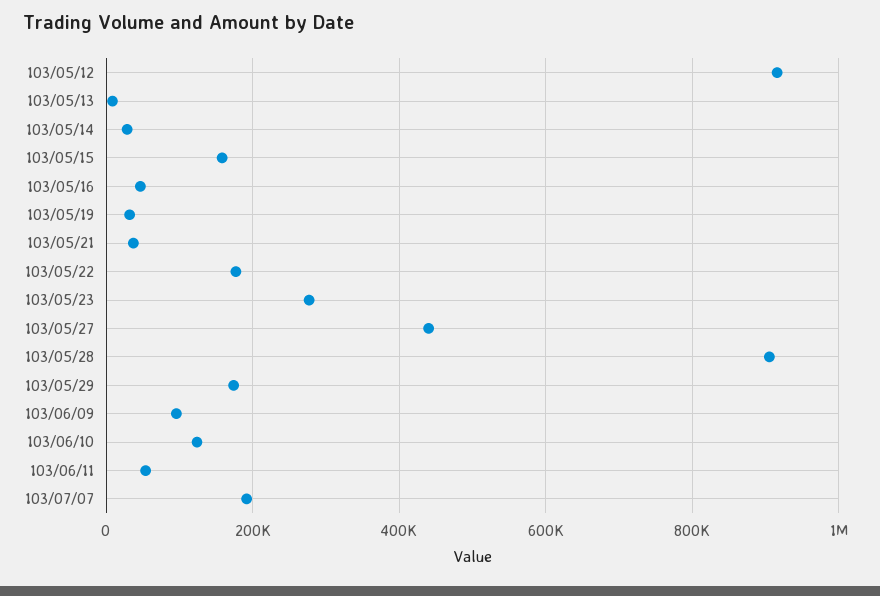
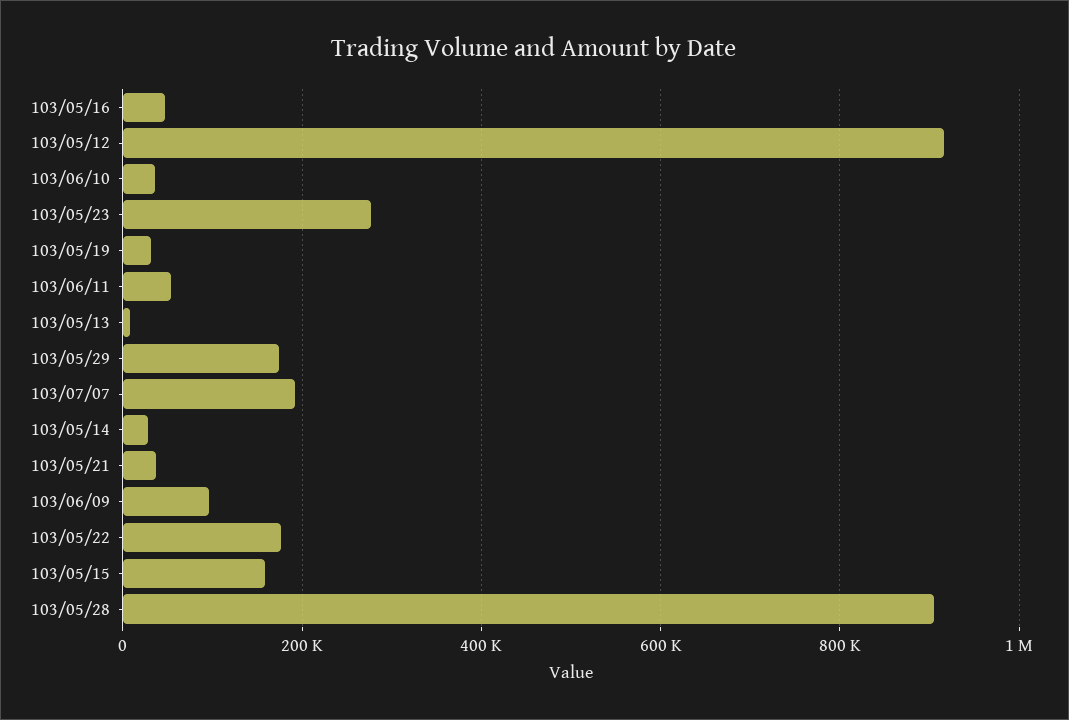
  {
    "103/05/12": 920000,
    "103/05/13": 0,
    "103/05/14": 20000,
    "103/05/15": 160000,
    "103/05/16": 40000,
    "103/05/19": 40000,
    "103/05/21": 40000,
    "103/05/22": 180000,
    "103/05/23": 280000,
-   "103/05/27": 440000,
    "103/05/28": 900000,
    "103/05/29": 180000,
    "103/06/09": 100000,
-   "103/06/10": 120000,
+   "103/06/10": 40000,
    "103/06/11": 60000,
    "103/07/07": 200000
  }

